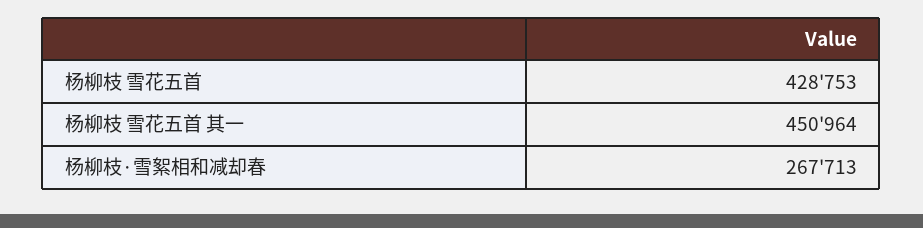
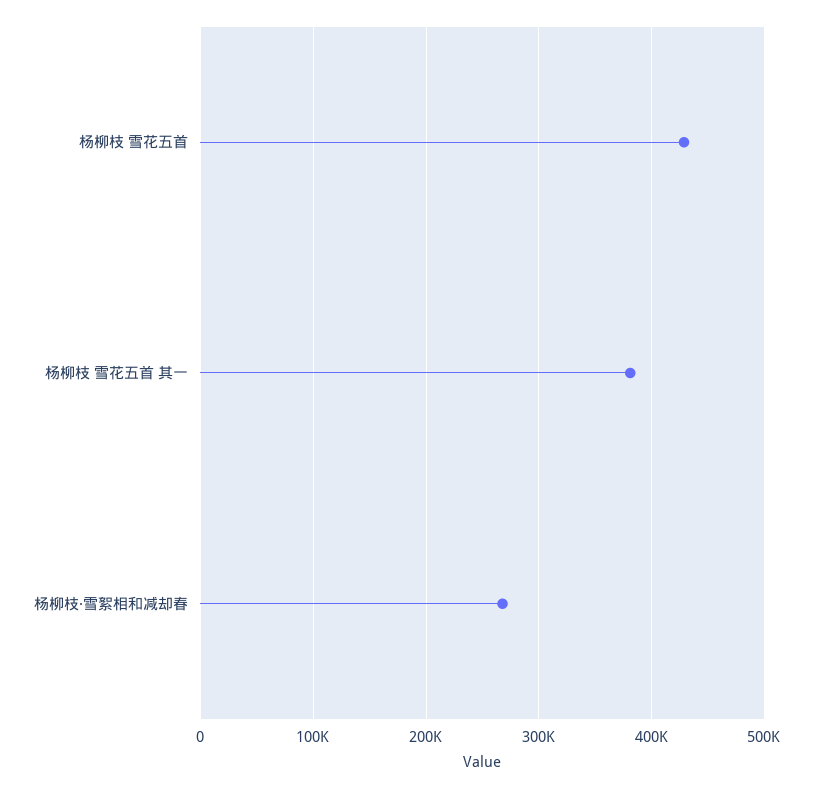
  {
    "杨柳枝 雪花五首": 428753,
-   "杨柳枝 雪花五首 其一": 450964,
+   "杨柳枝 雪花五首 其一": 380000,
    "杨柳枝·雪絮相和减却春": 267713
  }

